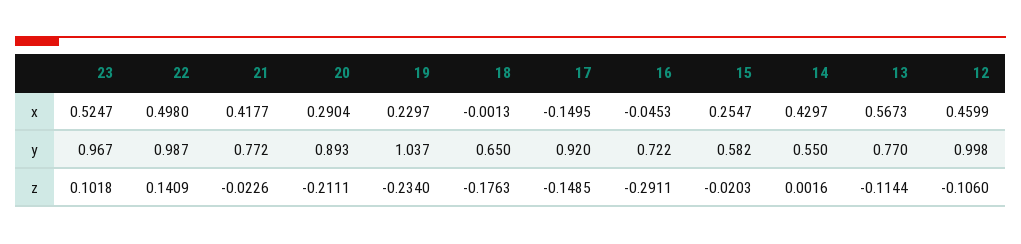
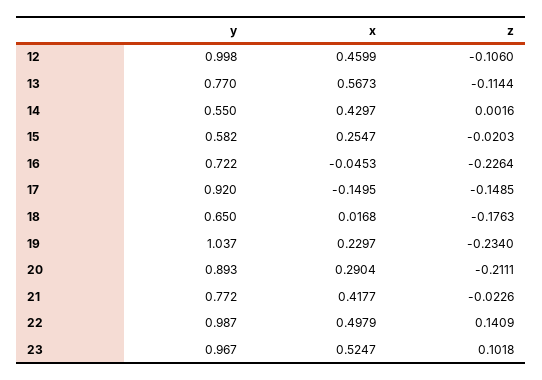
  {
    "23": {
      "x": 0.5247,
      "y": 0.967,
      "z": 0.1018
    },
    "22": {
-     "x": 0.498,
+     "x": 0.4979,
      "y": 0.987,
      "z": 0.1409
    },
    "21": {
      "x": 0.4177,
      "y": 0.772,
      "z": -0.0226
    },
    "20": {
      "x": 0.2904,
      "y": 0.893,
      "z": -0.2111
    },
    "19": {
      "x": 0.2297,
      "y": 1.037,
      "z": -0.234
    },
    "18": {
-     "x": -0.0013,
+     "x": 0.0168,
      "y": 0.65,
      "z": -0.1763
    },
    "17": {
      "x": -0.1495,
      "y": 0.92,
      "z": -0.1485
    },
    "16": {
      "x": -0.0453,
      "y": 0.722,
-     "z": -0.2911
+     "z": -0.2264
    },
    "15": {
      "x": 0.2547,
      "y": 0.582,
      "z": -0.0203
    },
    "14": {
      "x": 0.4297,
      "y": 0.55,
      "z": 0.0016
    },
    "13": {
      "x": 0.5673,
      "y": 0.77,
      "z": -0.1144
    },
    "12": {
      "x": 0.4599,
      "y": 0.998,
      "z": -0.106
    }
  }

